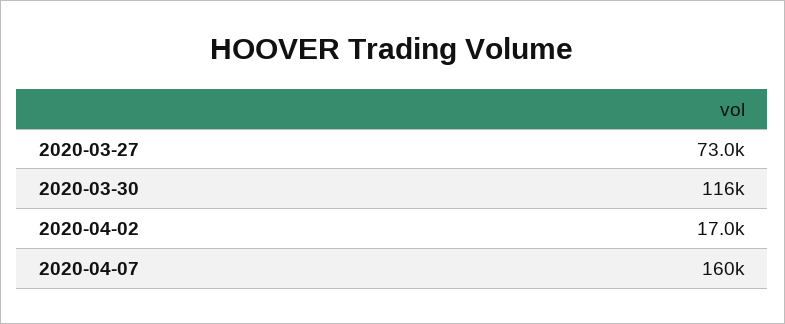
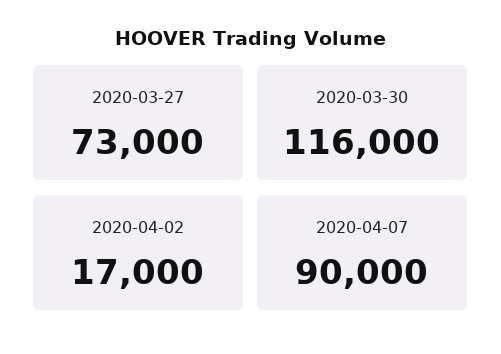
  {
    "2020-03-27": 73000,
    "2020-03-30": 116000,
    "2020-04-02": 17000,
-   "2020-04-07": 160000
+   "2020-04-07": 90000
  }

